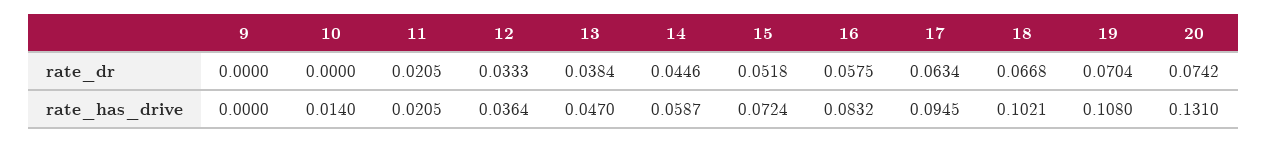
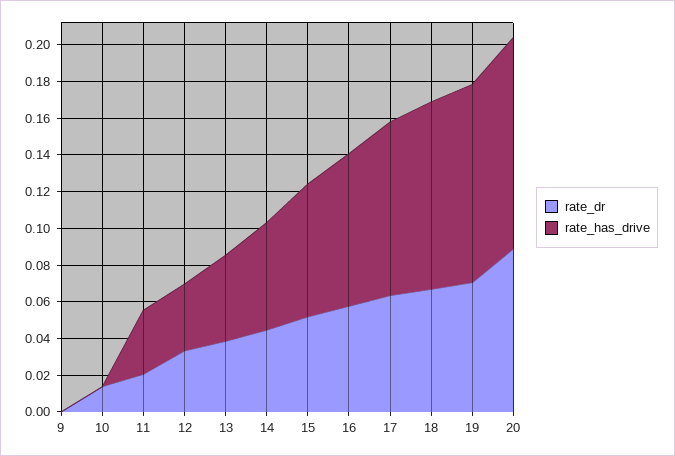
  {
    "rate_dr": {
      "9": 0,
-     "10": 0,
+     "10": 0.015,
      "11": 0.0205,
      "12": 0.0333,
      "13": 0.0384,
      "14": 0.0446,
      "15": 0.0518,
      "16": 0.0575,
      "17": 0.0634,
      "18": 0.0668,
      "19": 0.0704,
-     "20": 0.0742
+     "20": 0.09
    },
    "rate_has_drive": {
      "9": 0,
-     "10": 0.014,
+     "10": 0,
-     "11": 0.0205,
+     "11": 0.035,
      "12": 0.0364,
      "13": 0.047,
      "14": 0.0587,
      "15": 0.0724,
      "16": 0.0832,
      "17": 0.0945,
      "18": 0.1021,
      "19": 0.108,
-     "20": 0.131
+     "20": 0.115
    }
  }

